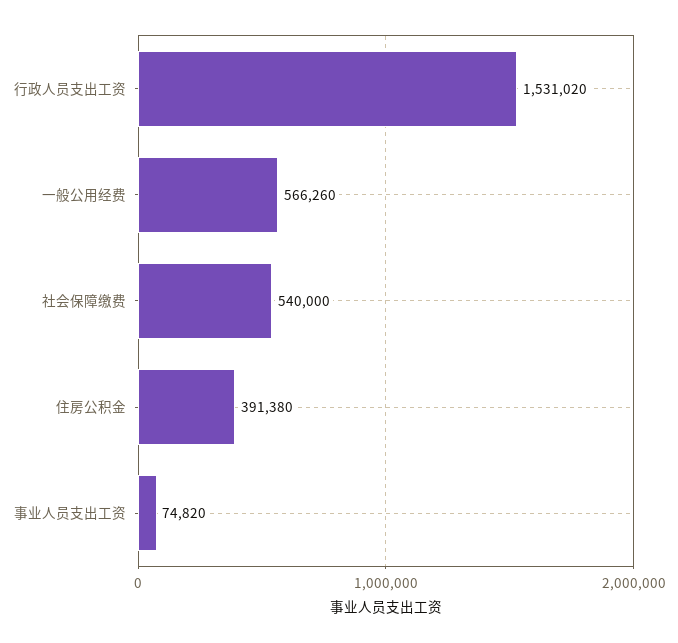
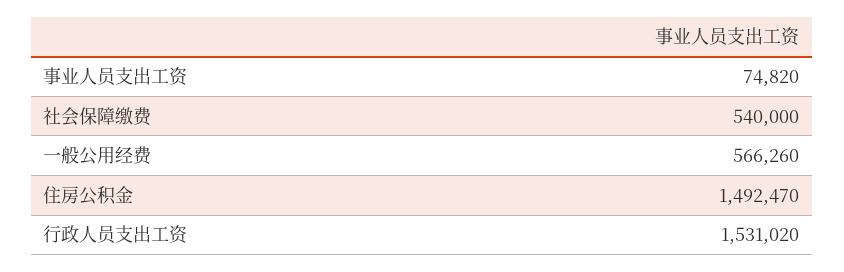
  {
    "行政人员支出工资": 1531020,
    "一般公用经费": 566260,
    "社会保障缴费": 540000,
-   "住房公积金": 391380,
+   "住房公积金": 1492470,
    "事业人员支出工资": 74820
  }

